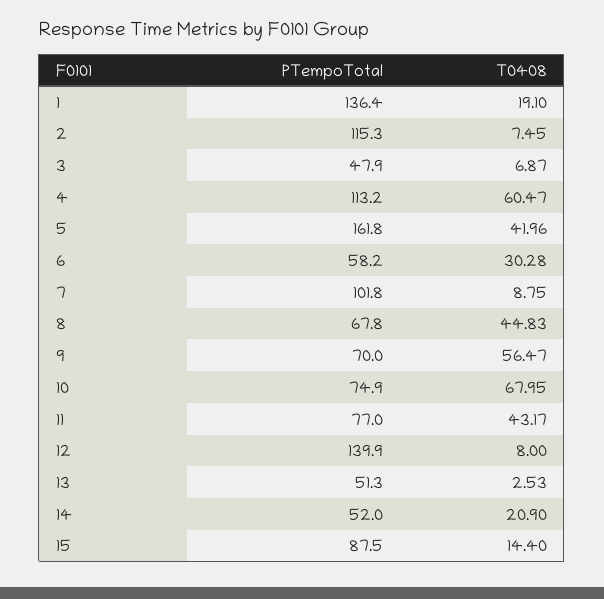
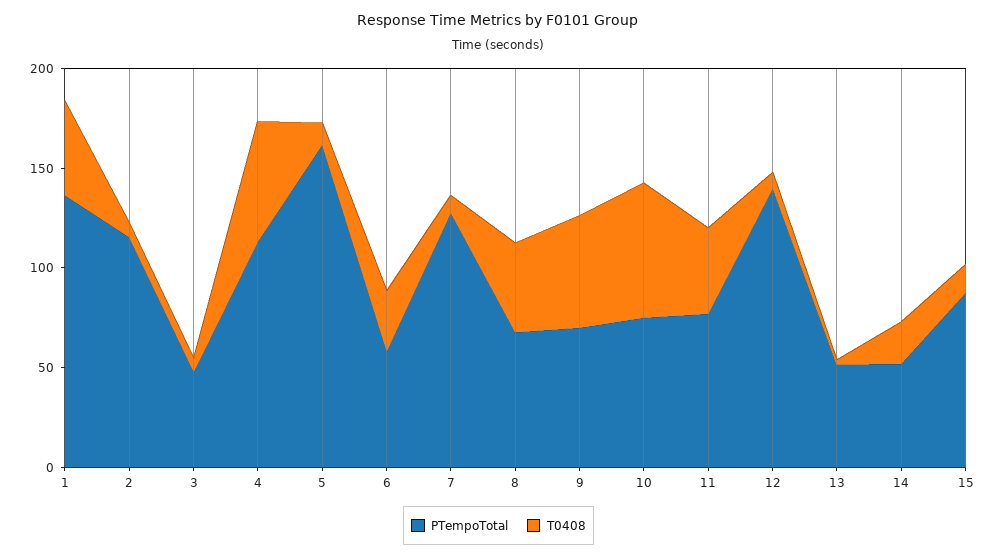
  {
    "PTempoTotal": {
      "1": 136.4,
      "2": 115.3,
      "3": 47.9,
      "4": 113.2,
      "5": 161.8,
      "6": 58.2,
-     "7": 101.8,
+     "7": 130,
      "8": 67.8,
      "9": 70,
      "10": 74.9,
      "11": 77,
      "12": 139.9,
      "13": 51.3,
      "14": 52,
      "15": 87.5
    },
    "T0408": {
-     "1": 19.1,
+     "1": 50,
      "2": 7.45,
      "3": 6.87,
      "4": 60.47,
-     "5": 41.96,
+     "5": 10,
      "6": 30.28,
      "7": 8.75,
      "8": 44.83,
      "9": 56.47,
      "10": 67.95,
      "11": 43.17,
      "12": 8,
      "13": 2.53,
      "14": 20.9,
      "15": 14.4
    }
  }

